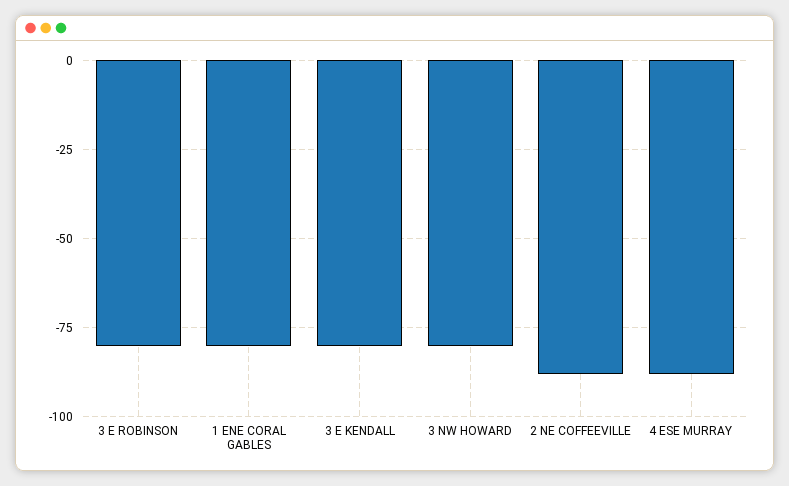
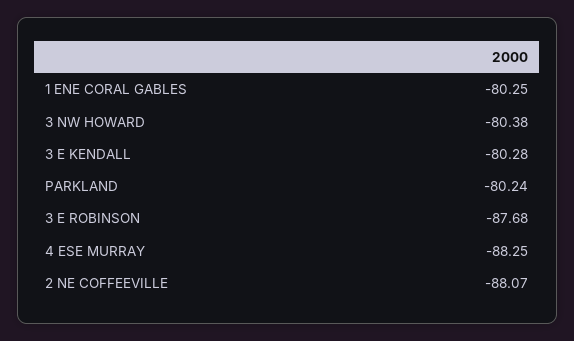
  {
-   "3 E ROBINSON": -80,
+   "3 E ROBINSON": -87.68,
    "1 ENE CORAL GABLES": -80.25,
    "3 E KENDALL": -80.28,
    "3 NW HOWARD": -80.38,
    "2 NE COFFEEVILLE": -88.07,
-   "4 ESE MURRAY": -88.25
+   "4 ESE MURRAY": -88.25,
+   "PARKLAND": -80.24
  }

